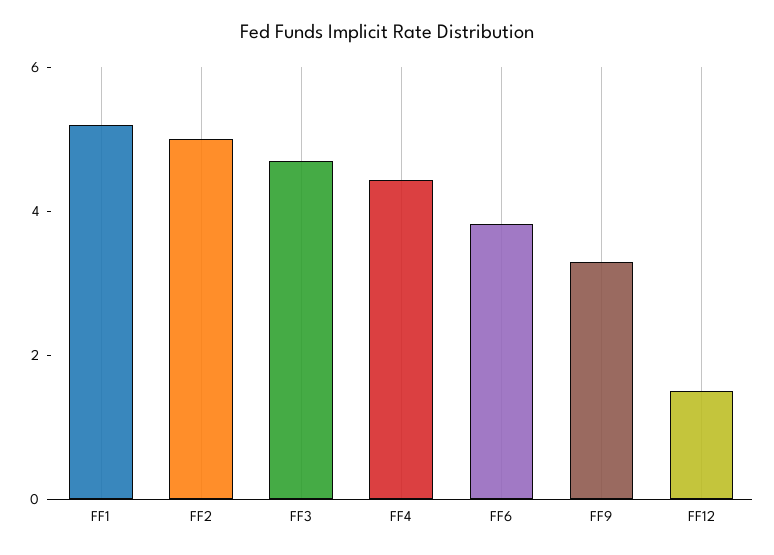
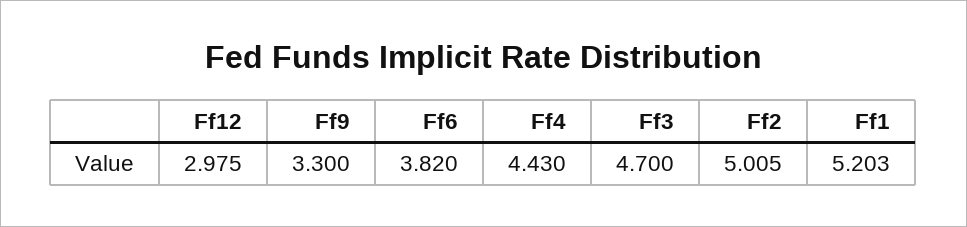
  {
    "FF1": 5.203,
    "FF2": 5.005,
    "FF3": 4.7,
    "FF4": 4.43,
    "FF6": 3.82,
    "FF9": 3.3,
-   "FF12": 1.5
+   "FF12": 2.975
  }

